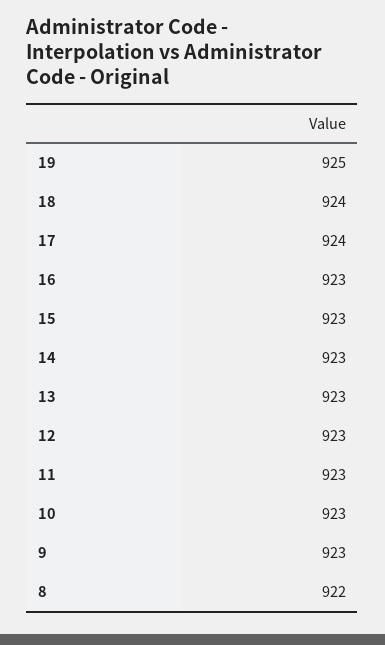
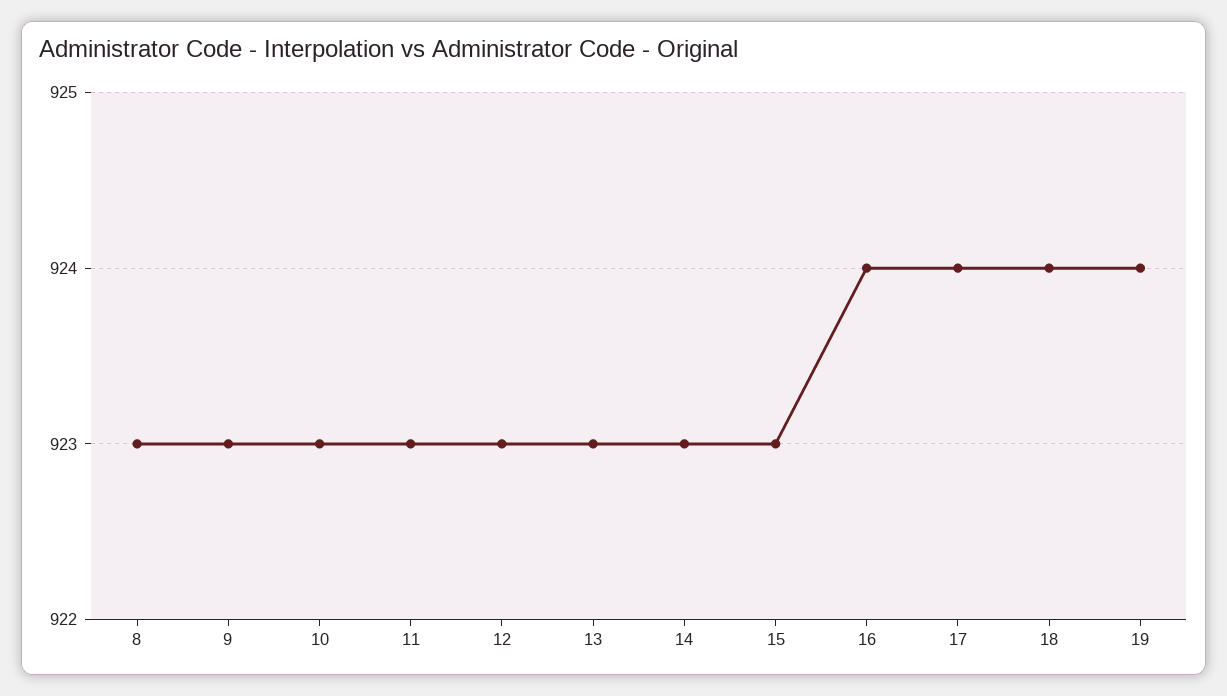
  {
-   "19": 925,
+   "19": 924,
    "18": 924,
    "17": 924,
-   "16": 923,
+   "16": 924,
    "15": 923,
    "14": 923,
    "13": 923,
    "12": 923,
    "11": 923,
    "10": 923,
    "9": 923,
-   "8": 922
+   "8": 923
  }

